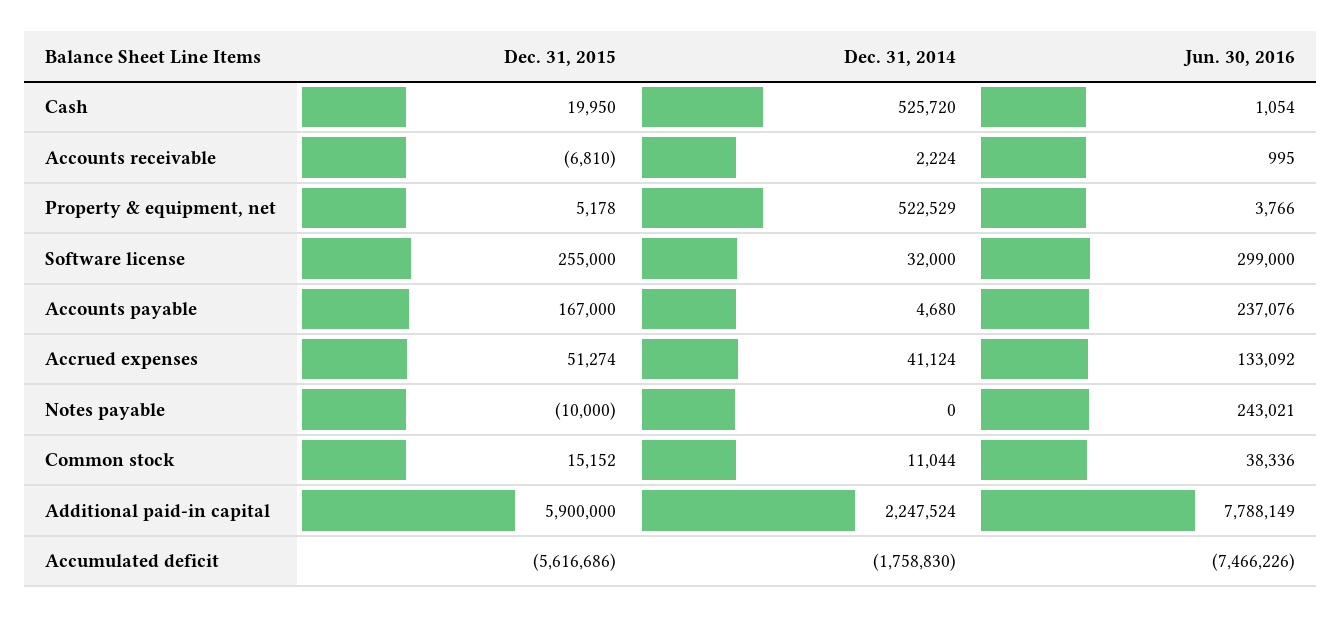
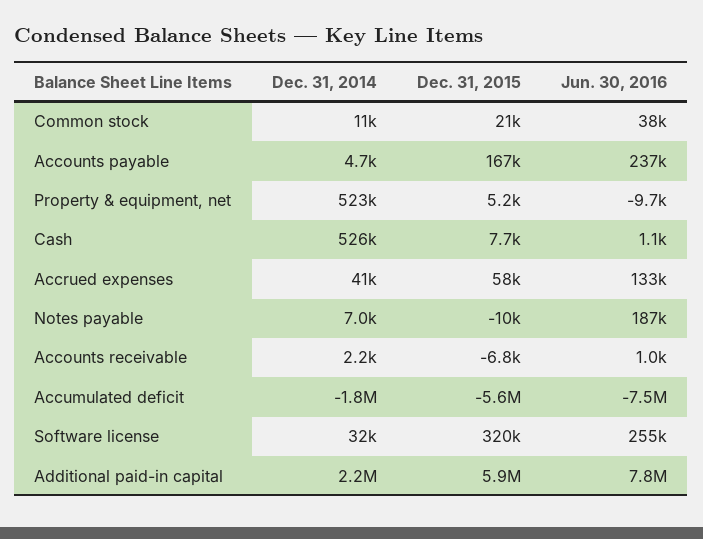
  {
    "Dec. 31, 2015": {
-     "Cash": 19950,
+     "Cash": 7700,
      "Accounts receivable": -6810,
      "Property & equipment, net": 5178,
-     "Software license": 255000,
+     "Software license": 320000,
      "Accounts payable": 167000,
-     "Accrued expenses": 51274,
+     "Accrued expenses": 58000,
      "Notes payable": -10000,
-     "Common stock": 15152,
+     "Common stock": 21000,
      "Additional paid-in capital": 5900000,
      "Accumulated deficit": -5616686
    },
    "Dec. 31, 2014": {
      "Cash": 525720,
      "Accounts receivable": 2224,
      "Property & equipment, net": 522529,
      "Software license": 32000,
      "Accounts payable": 4680,
      "Accrued expenses": 41124,
-     "Notes payable": 0,
+     "Notes payable": 7000,
      "Common stock": 11044,
      "Additional paid-in capital": 2247524,
      "Accumulated deficit": -1758830
    },
    "Jun. 30, 2016": {
      "Cash": 1054,
      "Accounts receivable": 995,
-     "Property & equipment, net": 3766,
+     "Property & equipment, net": -9700,
-     "Software license": 299000,
+     "Software license": 255000,
      "Accounts payable": 237076,
      "Accrued expenses": 133092,
-     "Notes payable": 243021,
+     "Notes payable": 187000,
      "Common stock": 38336,
      "Additional paid-in capital": 7788149,
      "Accumulated deficit": -7466226
    }
  }

